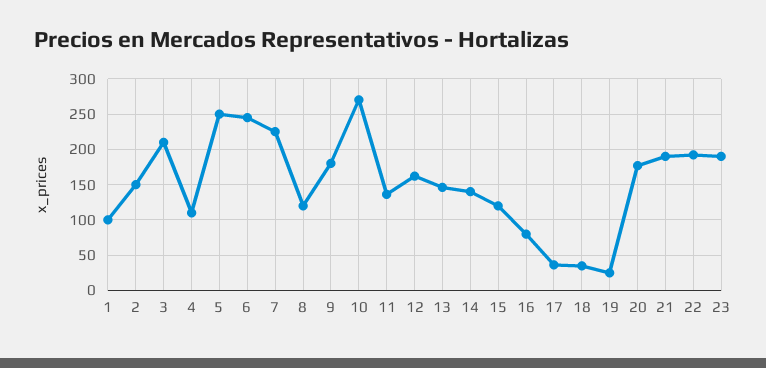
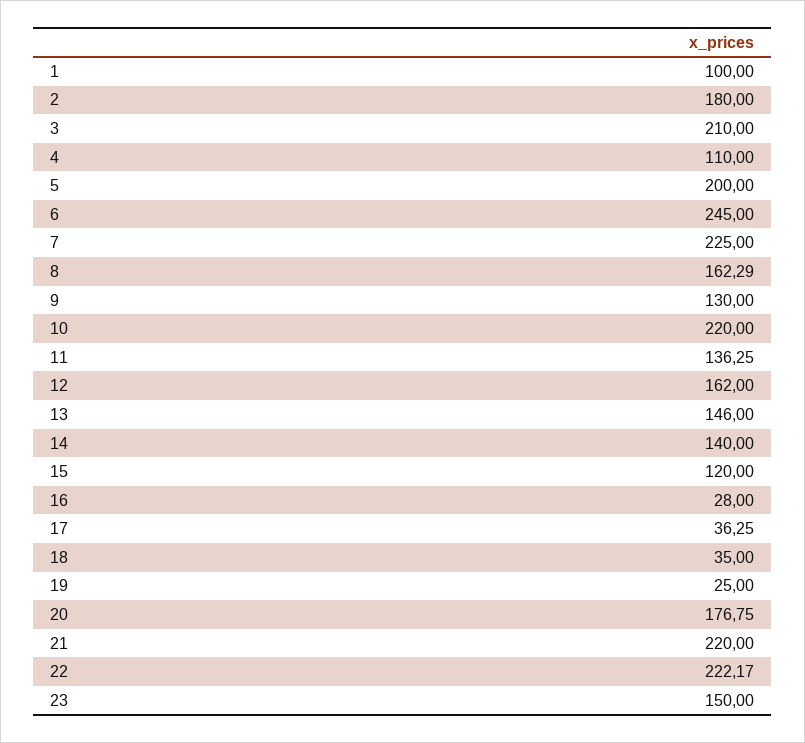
  {
    "1": 100,
-   "2": 150,
+   "2": 180,
    "3": 210,
    "4": 110,
-   "5": 250,
+   "5": 200,
    "6": 245,
    "7": 225,
-   "8": 120,
+   "8": 162.29,
-   "9": 180,
+   "9": 130,
-   "10": 270,
+   "10": 220,
    "11": 136.25,
    "12": 162,
    "13": 146,
    "14": 140,
    "15": 120,
-   "16": 80,
+   "16": 28,
    "17": 36.25,
    "18": 35,
    "19": 25,
    "20": 176.75,
-   "21": 190,
+   "21": 220,
-   "22": 190,
+   "22": 222.17,
-   "23": 190
+   "23": 150
  }

